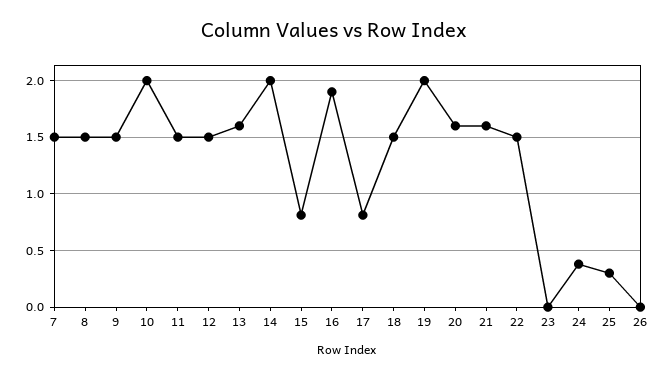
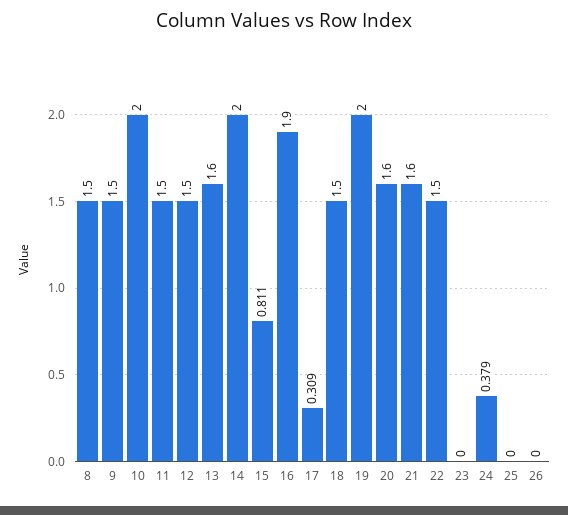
  {
-   "7": 1.5,
    "8": 1.5,
    "9": 1.5,
    "10": 2,
    "11": 1.5,
    "12": 1.5,
    "13": 1.6,
    "14": 2,
    "15": 0.811,
    "16": 1.9,
-   "17": 0.8,
+   "17": 0.309,
    "18": 1.5,
    "19": 2,
    "20": 1.6,
    "21": 1.6,
    "22": 1.5,
    "23": 0,
    "24": 0.379,
-   "25": 0.3,
+   "25": 0,
    "26": 0
  }

